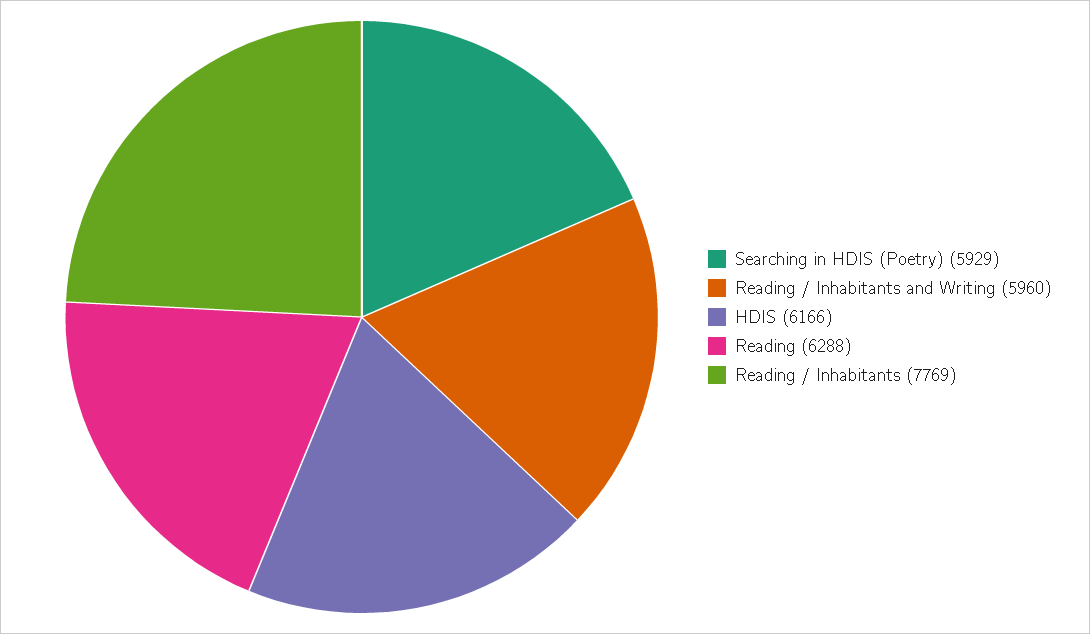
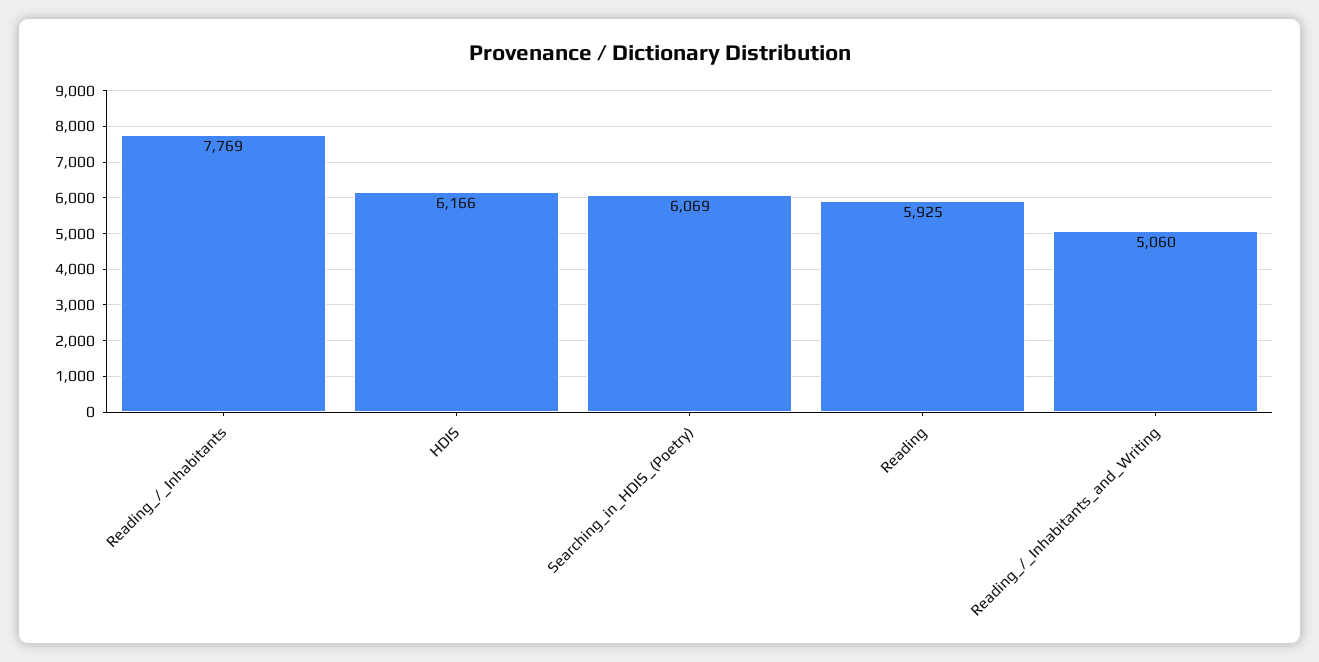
  {
-   "Searching in HDIS (Poetry)": 5929,
+   "Searching in HDIS (Poetry)": 6069,
-   "Reading / Inhabitants and Writing": 5960,
+   "Reading / Inhabitants and Writing": 5060,
    "HDIS": 6166,
-   "Reading": 6288,
+   "Reading": 5925,
    "Reading / Inhabitants": 7769
  }

